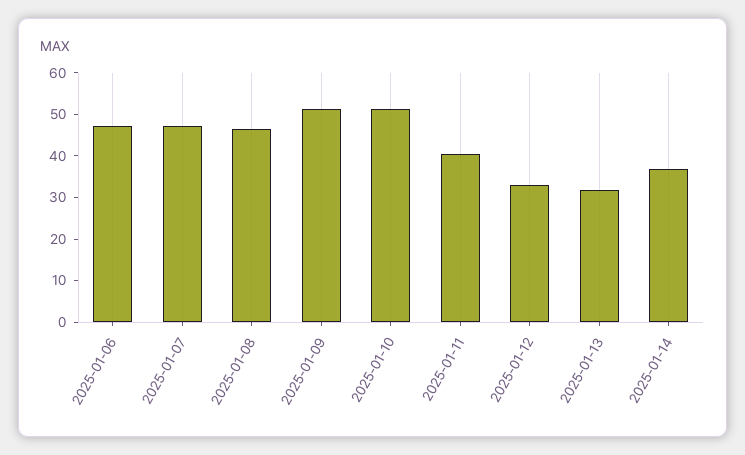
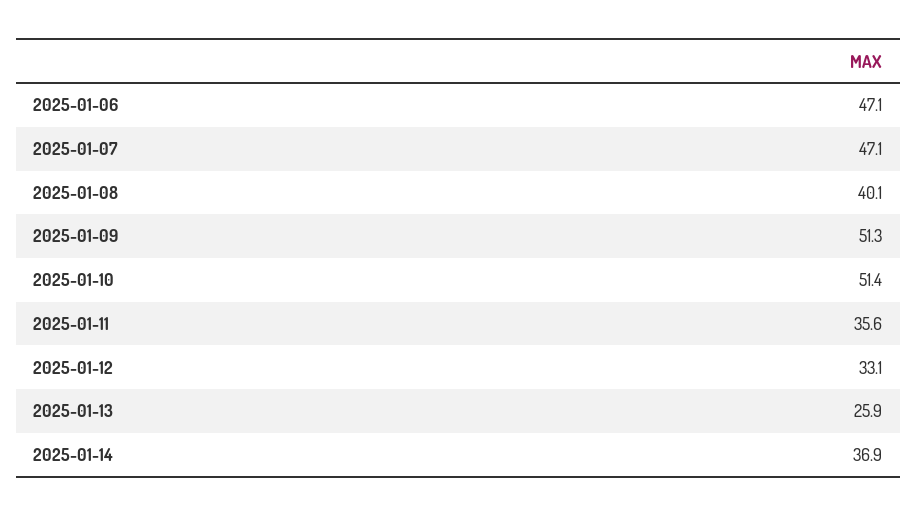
  {
    "2025-01-06": 47.1,
    "2025-01-07": 47.1,
-   "2025-01-08": 46,
+   "2025-01-08": 40.1,
    "2025-01-09": 51.3,
    "2025-01-10": 51.4,
-   "2025-01-11": 40,
+   "2025-01-11": 35.6,
    "2025-01-12": 33.1,
-   "2025-01-13": 32,
+   "2025-01-13": 25.9,
    "2025-01-14": 36.9
  }

